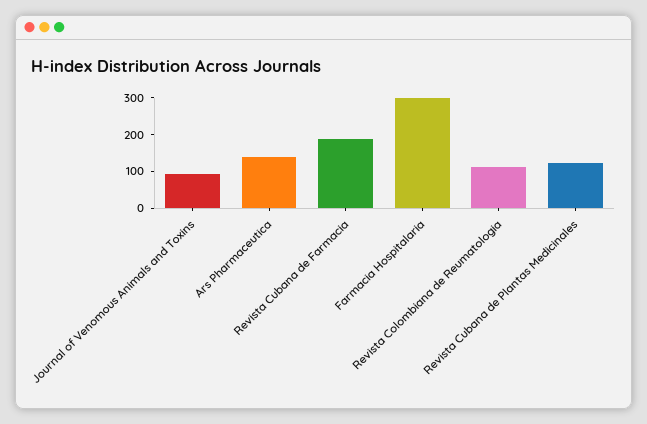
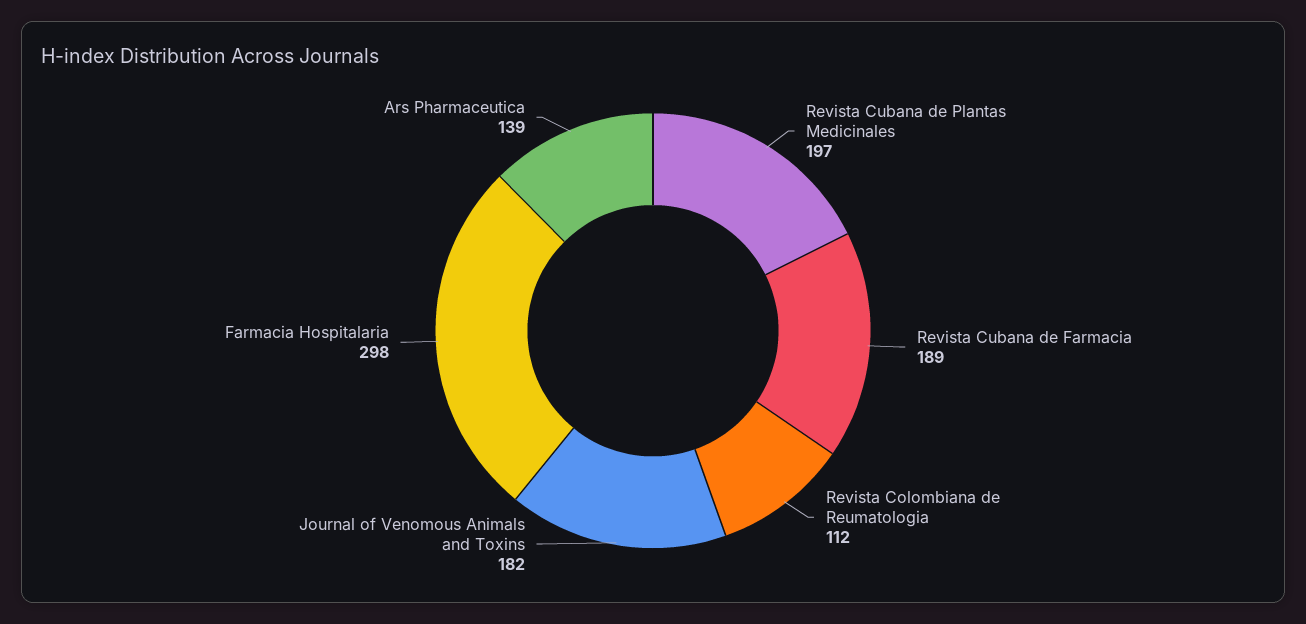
  {
-   "Journal of Venomous Animals and Toxins": 100,
+   "Journal of Venomous Animals and Toxins": 182,
    "Ars Pharmaceutica": 139,
    "Revista Cubana de Farmacia": 189,
    "Farmacia Hospitalaria": 298,
    "Revista Colombiana de Reumatologia": 112,
-   "Revista Cubana de Plantas Medicinales": 125
+   "Revista Cubana de Plantas Medicinales": 197
  }

